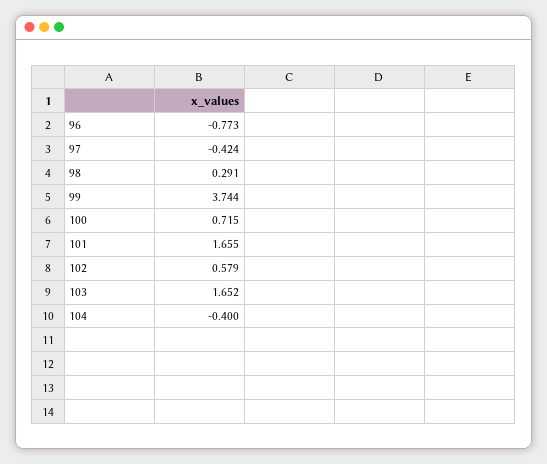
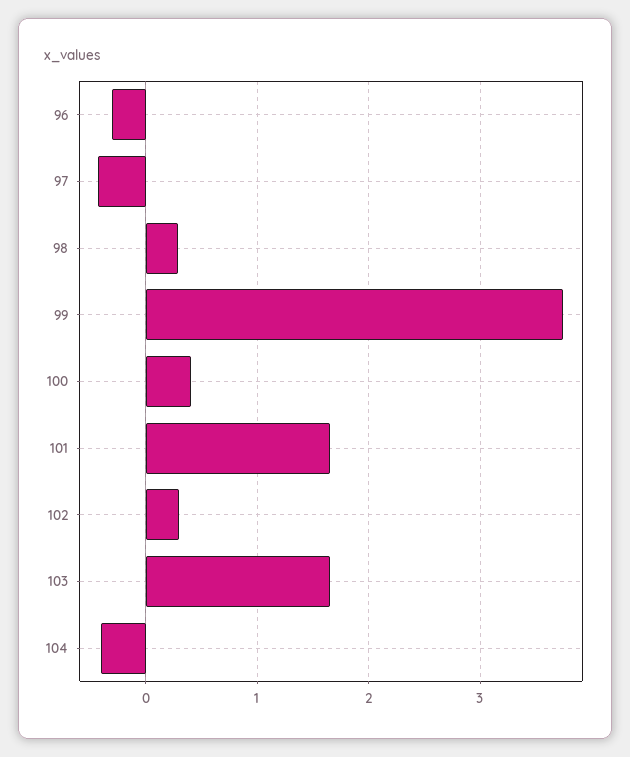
  {
-   "96": -0.773,
+   "96": -0.3,
    "97": -0.424,
    "98": 0.291,
    "99": 3.744,
-   "100": 0.715,
+   "100": 0.4,
    "101": 1.655,
-   "102": 0.579,
+   "102": 0.3,
    "103": 1.652,
    "104": -0.4
  }

